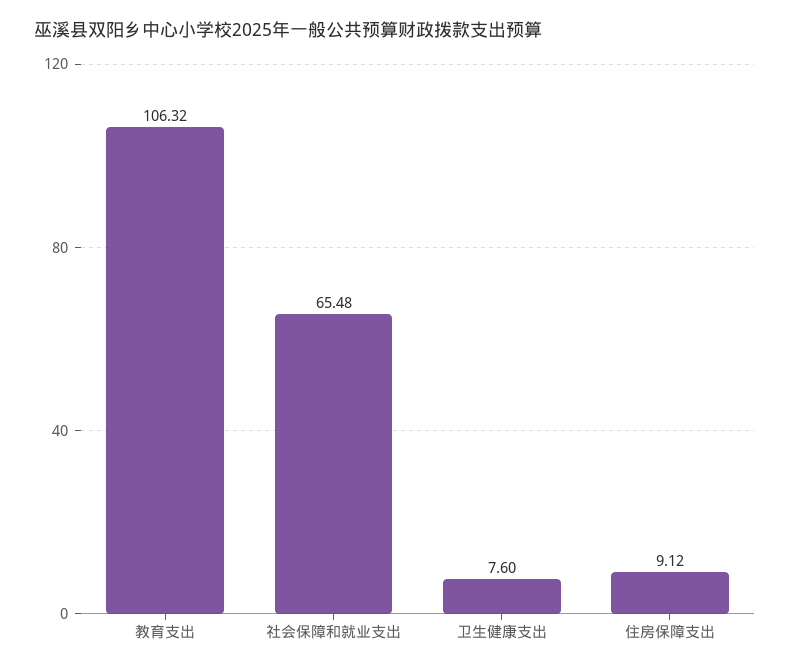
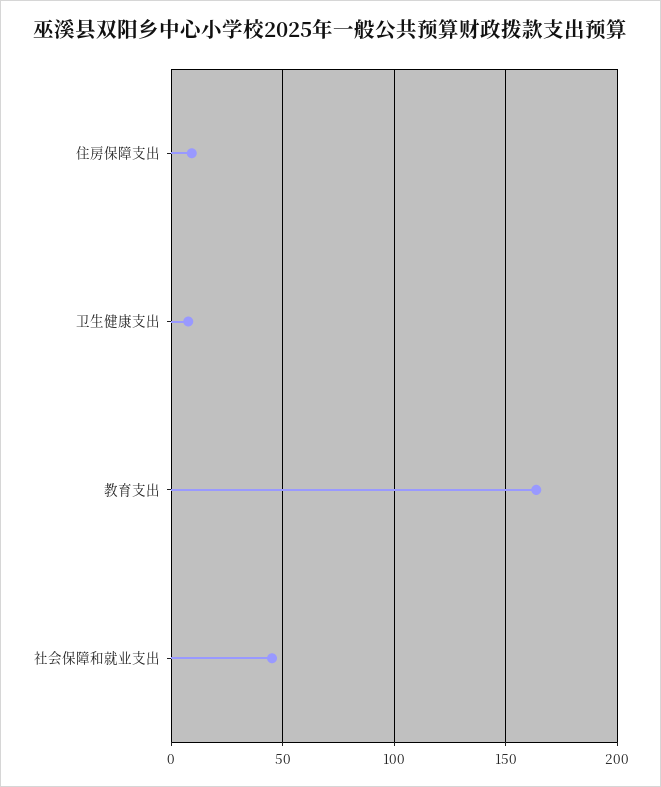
  {
-   "教育支出": 106.32,
+   "教育支出": 165,
-   "社会保障和就业支出": 65.48,
+   "社会保障和就业支出": 45,
    "卫生健康支出": 7.6,
    "住房保障支出": 9.12
  }

